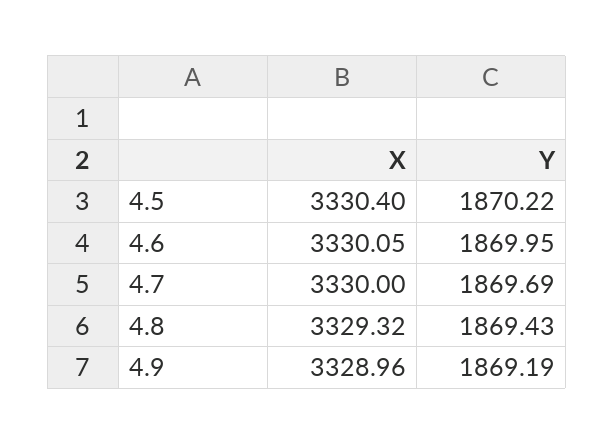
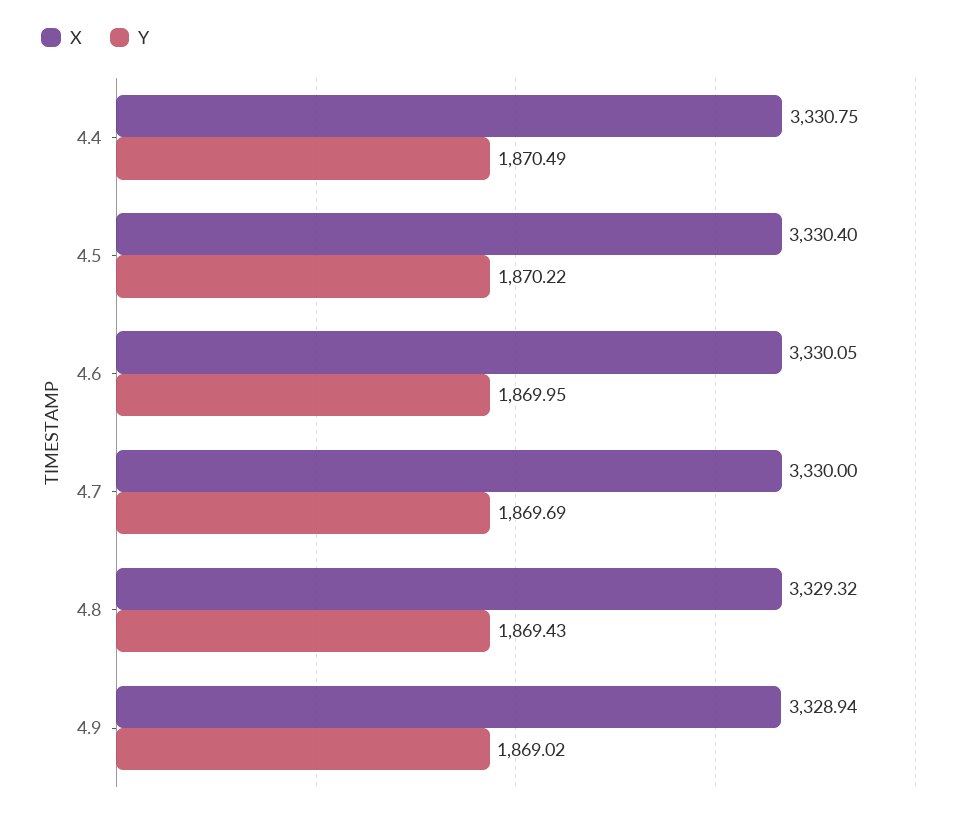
  {
    "X": {
      "4.5": 3330.4,
      "4.6": 3330.05,
      "4.7": 3330,
      "4.8": 3329.32,
-     "4.9": 3328.96
+     "4.9": 3328.94,
+     "4.4": 3330.75
    },
    "Y": {
      "4.5": 1870.22,
      "4.6": 1869.95,
      "4.7": 1869.69,
      "4.8": 1869.43,
-     "4.9": 1869.19
+     "4.9": 1869.02,
+     "4.4": 1870.49
    }
  }

